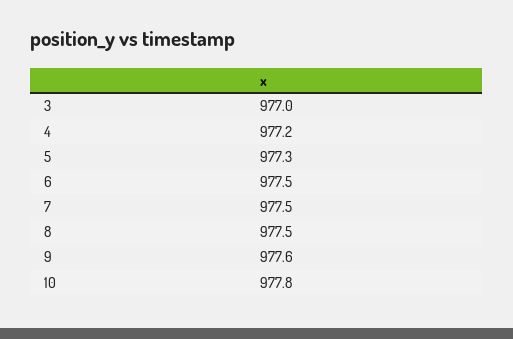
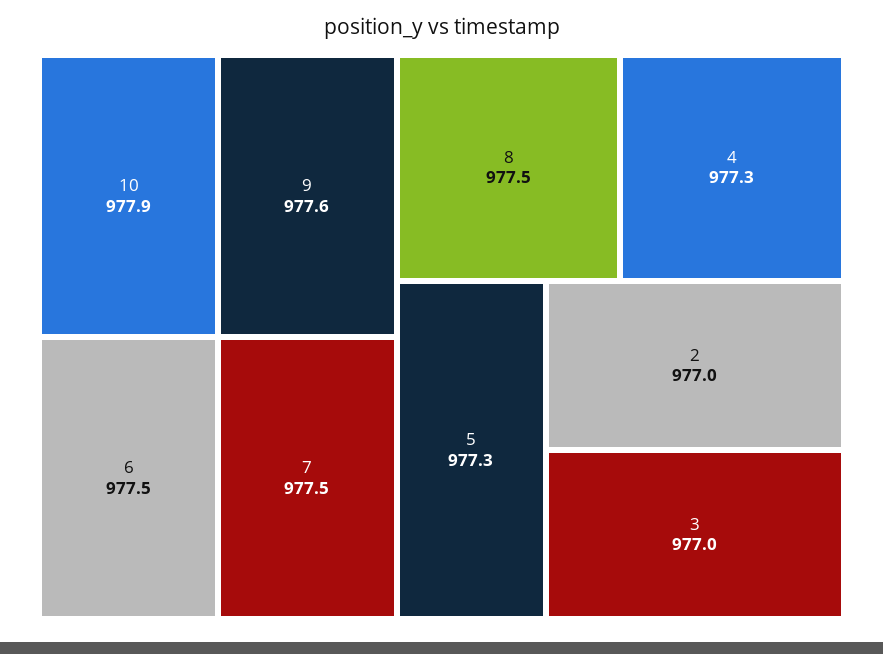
  {
    "3": 977,
-   "4": 977.2,
+   "4": 977.3,
    "5": 977.3,
    "6": 977.5,
    "7": 977.5,
    "8": 977.5,
    "9": 977.6,
-   "10": 977.8
+   "10": 977.9,
+   "2": 977
  }

